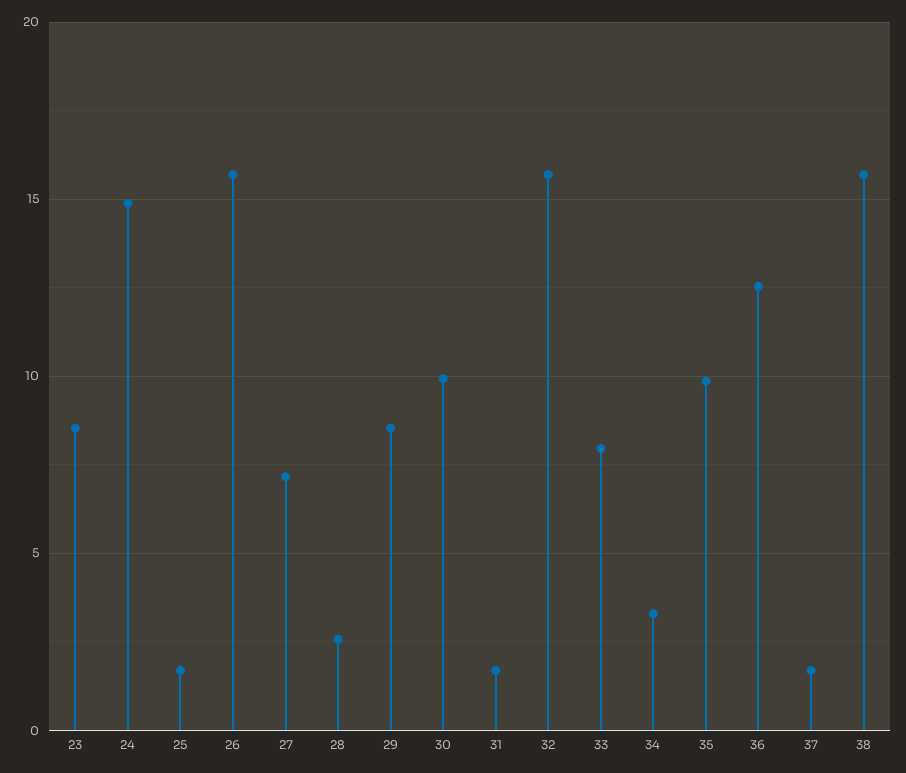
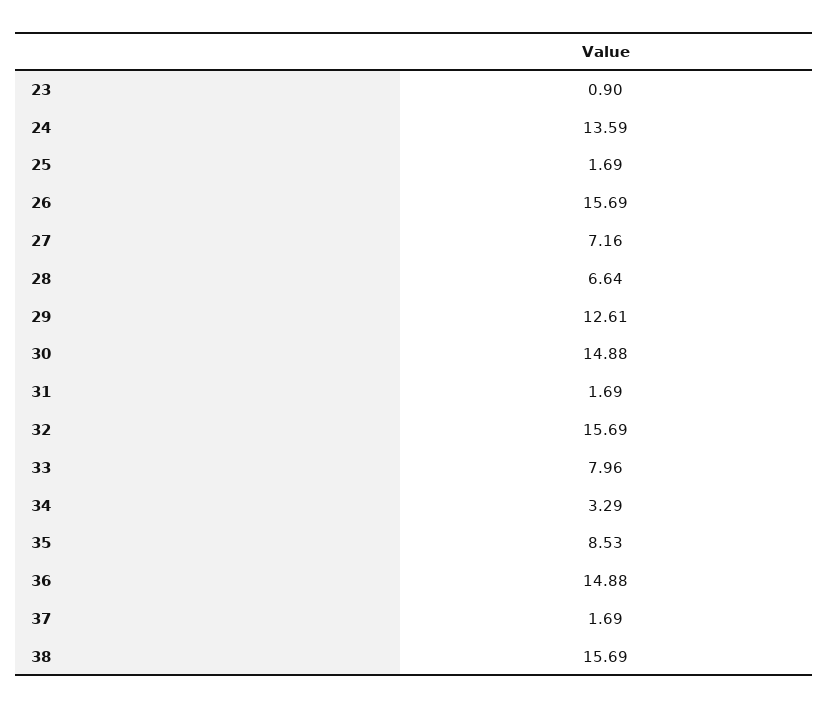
  {
-   "23": 8.5,
+   "23": 0.9,
-   "24": 15,
+   "24": 13.59,
    "25": 1.69,
    "26": 15.69,
    "27": 7.16,
-   "28": 2.5,
+   "28": 6.64,
-   "29": 8.5,
+   "29": 12.61,
-   "30": 10,
+   "30": 14.88,
    "31": 1.69,
    "32": 15.69,
    "33": 7.96,
    "34": 3.29,
-   "35": 10,
+   "35": 8.53,
-   "36": 12.5,
+   "36": 14.88,
    "37": 1.69,
    "38": 15.69
  }

